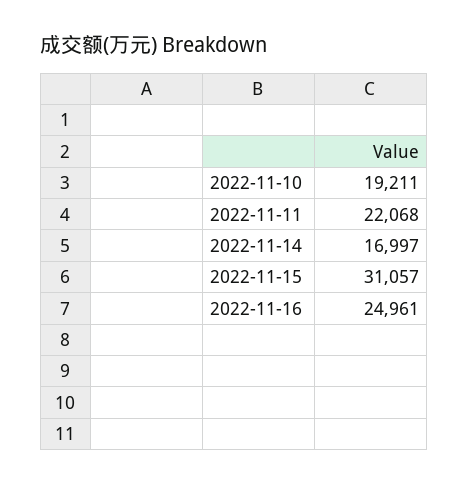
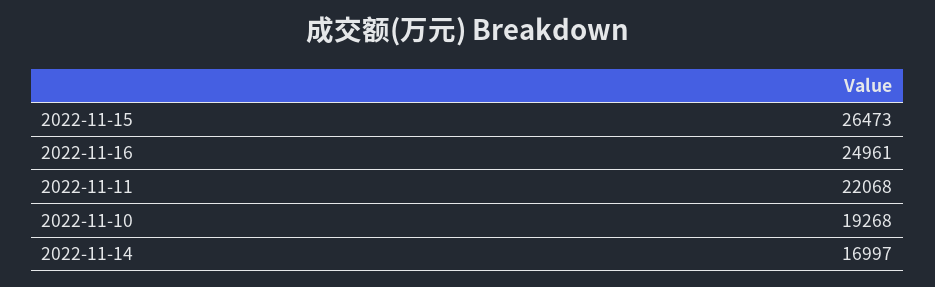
  {
-   "2022-11-10": 19211,
+   "2022-11-10": 19268,
    "2022-11-11": 22068,
    "2022-11-14": 16997,
-   "2022-11-15": 31057,
+   "2022-11-15": 26473,
    "2022-11-16": 24961
  }

